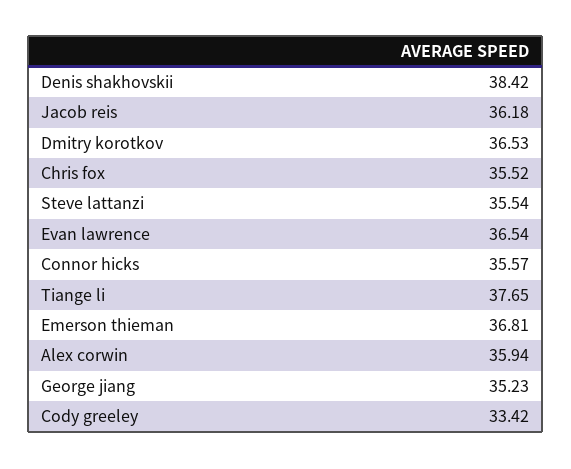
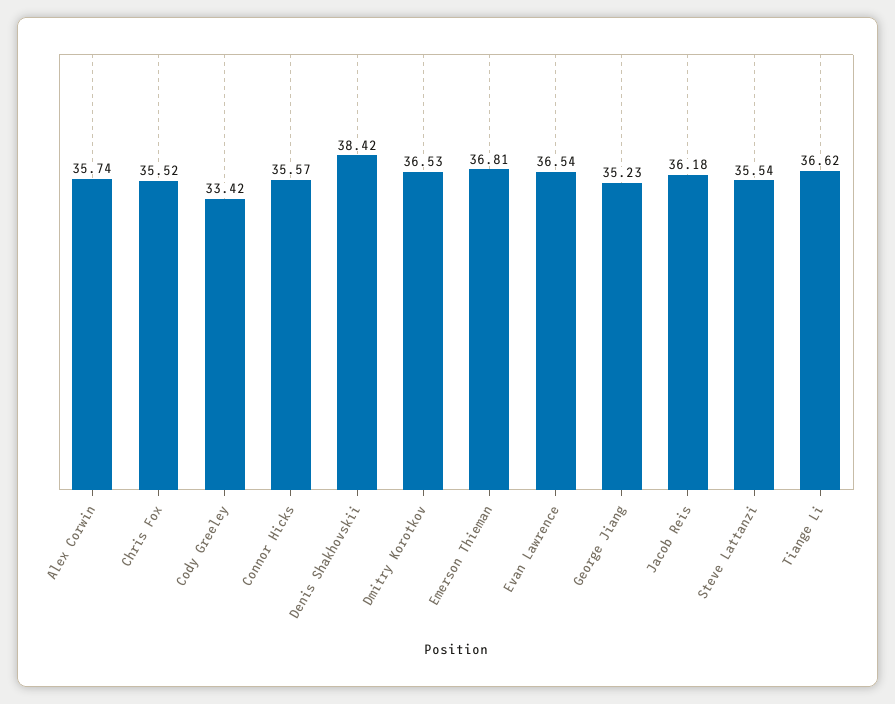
  {
    "Denis shakhovskii": 38.42,
    "Jacob reis": 36.18,
    "Dmitry korotkov": 36.53,
    "Chris fox": 35.52,
    "Steve lattanzi": 35.54,
    "Evan lawrence": 36.54,
    "Connor hicks": 35.57,
-   "Tiange li": 37.65,
+   "Tiange li": 36.62,
    "Emerson thieman": 36.81,
-   "Alex corwin": 35.94,
+   "Alex corwin": 35.74,
    "George jiang": 35.23,
    "Cody greeley": 33.42
  }

